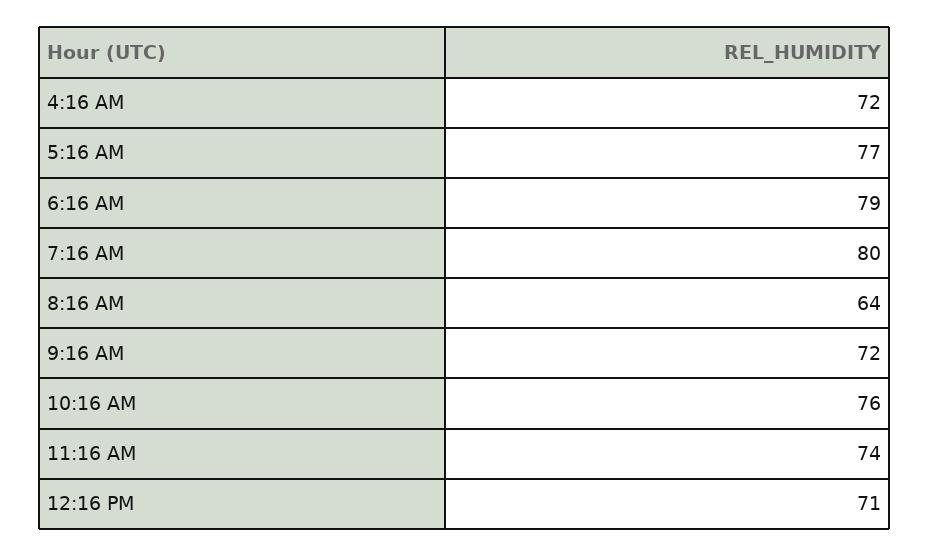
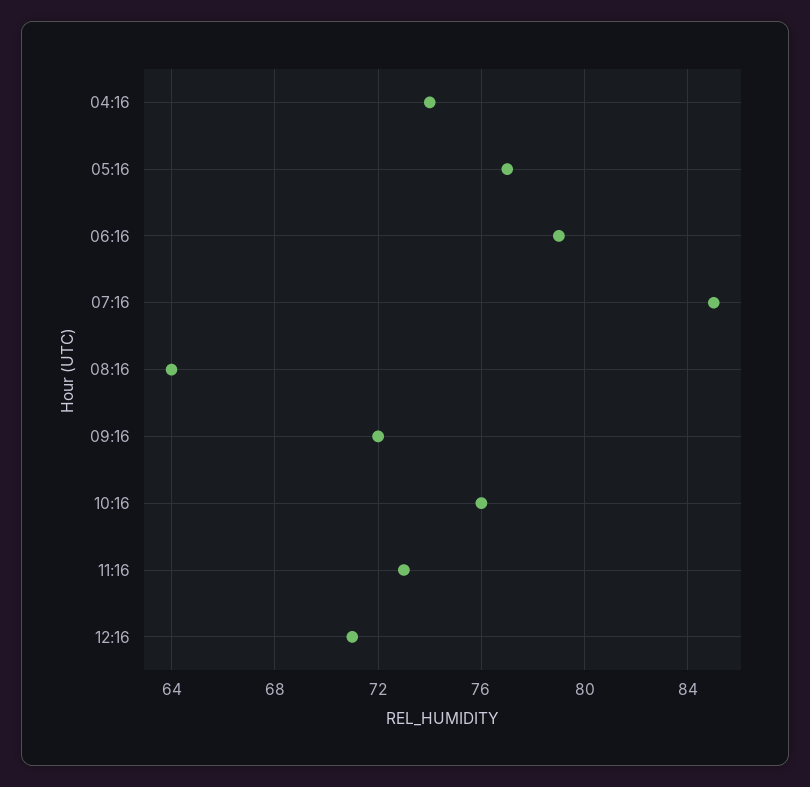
  {
-   "4:16 AM": 72,
+   "4:16 AM": 74,
    "5:16 AM": 77,
    "6:16 AM": 79,
-   "7:16 AM": 80,
+   "7:16 AM": 85,
    "8:16 AM": 64,
    "9:16 AM": 72,
    "10:16 AM": 76,
-   "11:16 AM": 74,
+   "11:16 AM": 73,
    "12:16 PM": 71
  }

